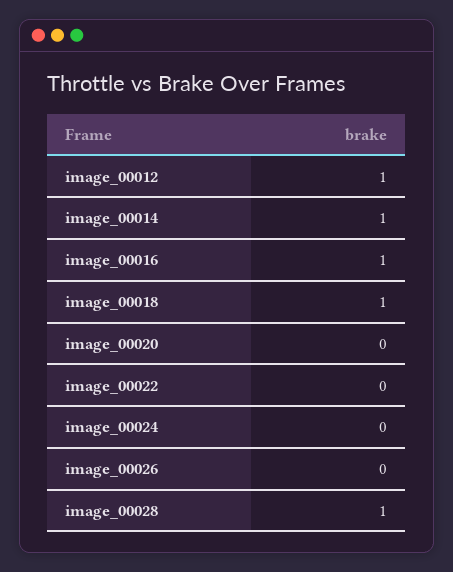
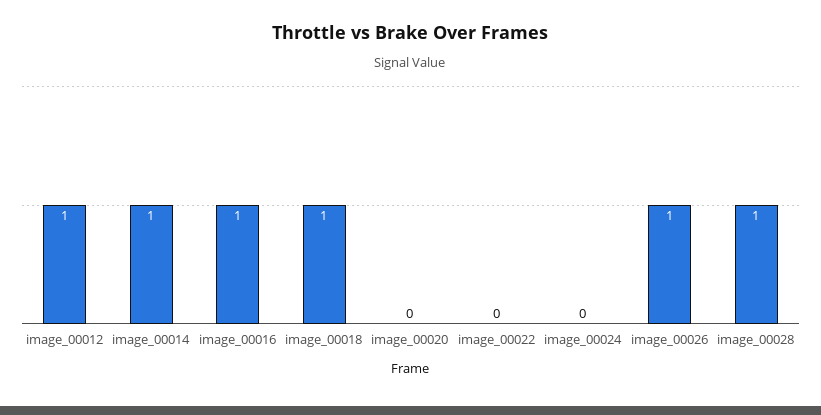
  {
    "image_00012": 1,
    "image_00014": 1,
    "image_00016": 1,
    "image_00018": 1,
    "image_00020": 0,
    "image_00022": 0,
    "image_00024": 0,
-   "image_00026": 0,
+   "image_00026": 1,
    "image_00028": 1
  }

